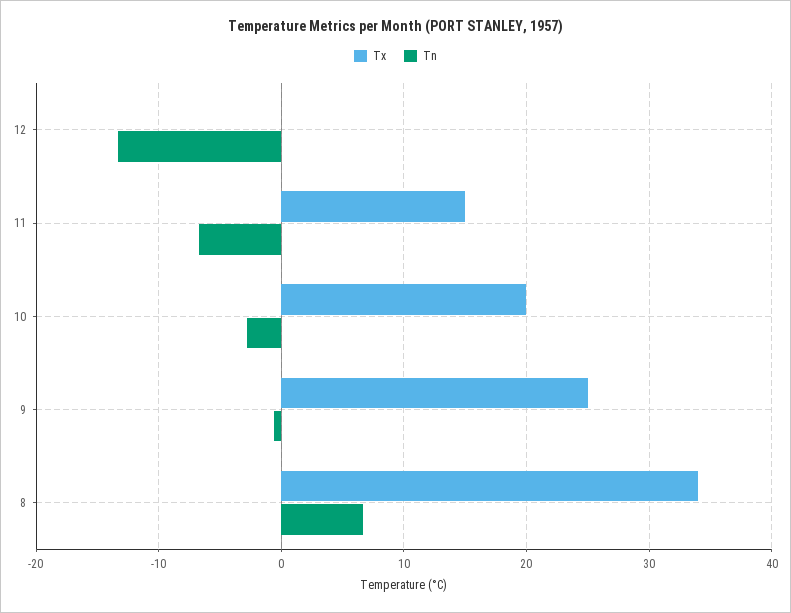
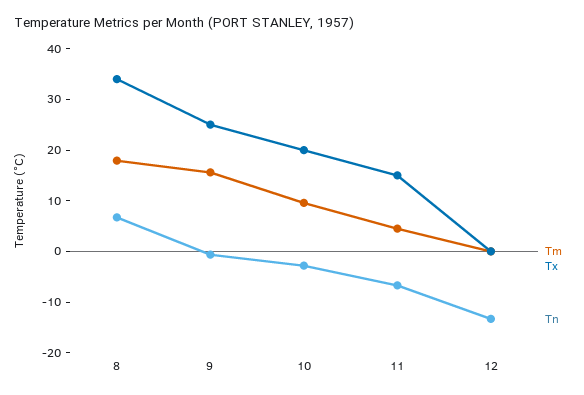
  {
    "Tx": {
      "12": 0,
      "11": 15,
      "10": 20,
      "9": 25,
      "8": 34
    },
    "Tn": {
      "12": -13,
      "11": -7,
      "10": -3,
      "9": -1,
      "8": 7
-   }
+   },
+   "Tm": {
+     "8": 18,
+     "9": 16,
+     "10": 10,
+     "11": 4,
+     "12": 0
+   }
  }

